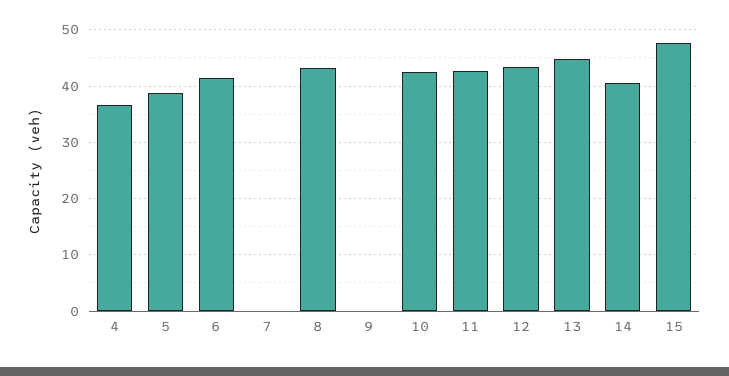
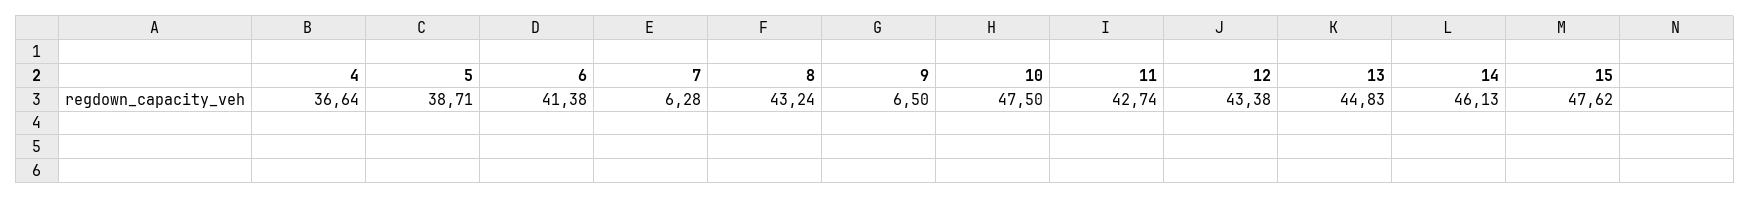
  {
    "4": 36.64,
    "5": 38.71,
    "6": 41.38,
-   "7": 0,
+   "7": 6.28,
    "8": 43.24,
-   "9": 0,
+   "9": 6.5,
-   "10": 42,
+   "10": 47.5,
    "11": 42.74,
    "12": 43.38,
    "13": 44.83,
-   "14": 40,
+   "14": 46.13,
    "15": 47.62
  }

